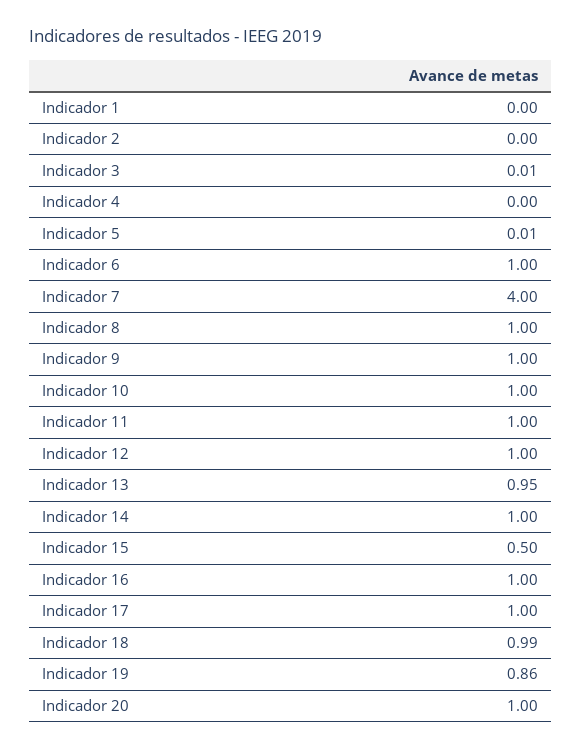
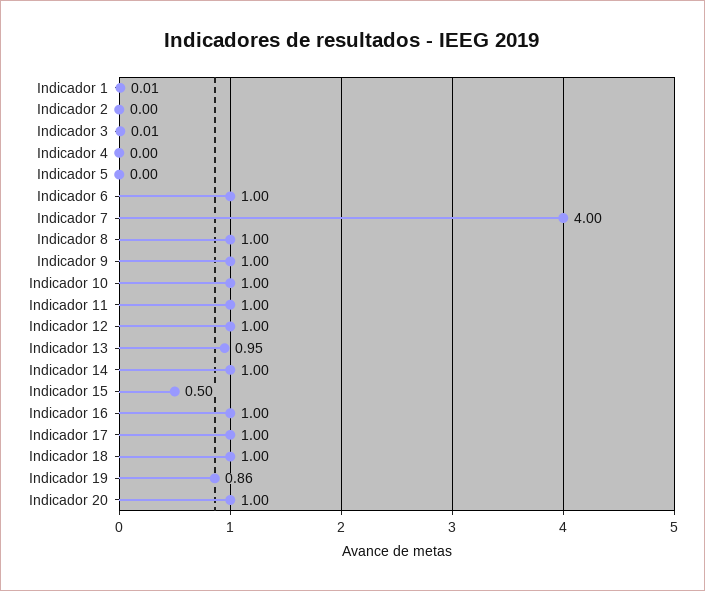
  {
-   "Indicador 1": 0,
+   "Indicador 1": 0.01,
    "Indicador 2": 0,
    "Indicador 3": 0.01,
    "Indicador 4": 0,
-   "Indicador 5": 0.01,
+   "Indicador 5": 0,
    "Indicador 6": 1,
    "Indicador 7": 4,
    "Indicador 8": 1,
    "Indicador 9": 1,
    "Indicador 10": 1,
    "Indicador 11": 1,
    "Indicador 12": 1,
    "Indicador 13": 0.95,
    "Indicador 14": 1,
    "Indicador 15": 0.5,
    "Indicador 16": 1,
    "Indicador 17": 1,
-   "Indicador 18": 0.99,
+   "Indicador 18": 1,
    "Indicador 19": 0.86,
    "Indicador 20": 1
  }

